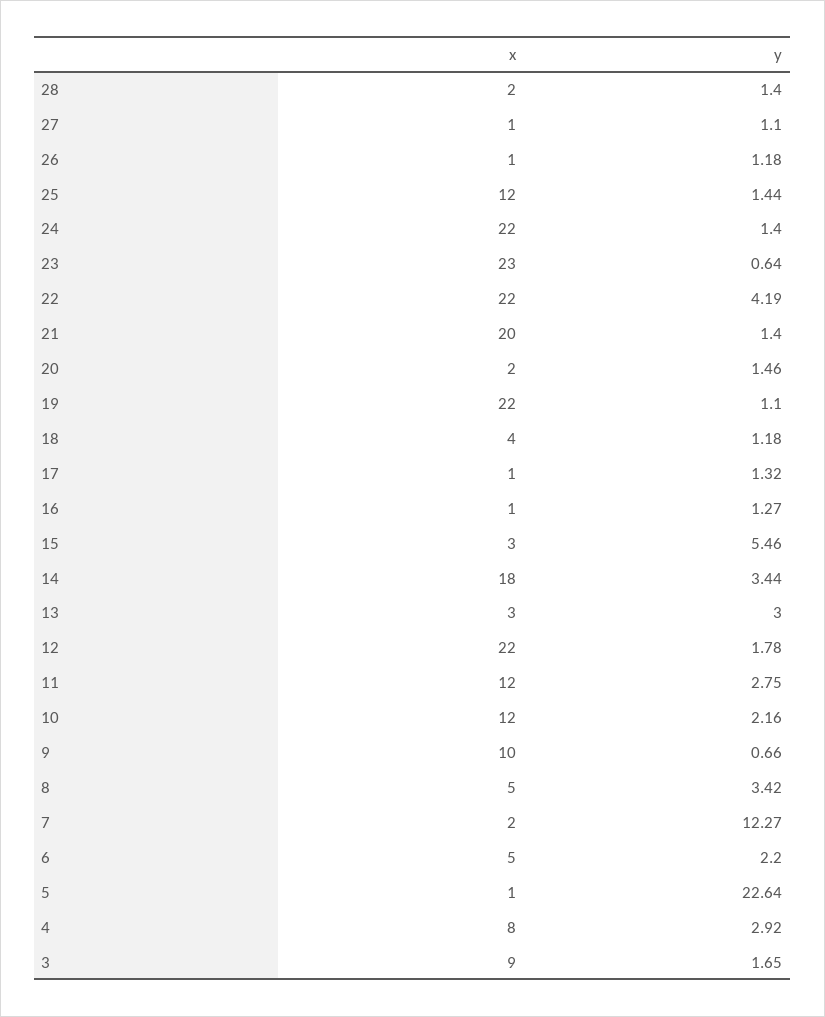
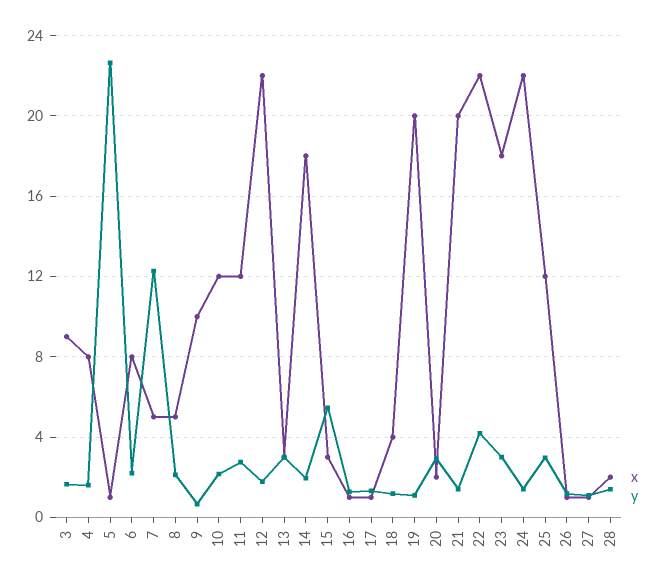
  {
    "x": {
      "28": 2,
      "27": 1,
      "26": 1,
      "25": 12,
      "24": 22,
-     "23": 23,
+     "23": 18,
      "22": 22,
      "21": 20,
      "20": 2,
-     "19": 22,
+     "19": 20,
      "18": 4,
      "17": 1,
      "16": 1,
      "15": 3,
      "14": 18,
      "13": 3,
      "12": 22,
      "11": 12,
      "10": 12,
      "9": 10,
      "8": 5,
-     "7": 2,
+     "7": 5,
-     "6": 5,
+     "6": 8,
      "5": 1,
      "4": 8,
      "3": 9
    },
    "y": {
      "28": 1.4,
      "27": 1.1,
      "26": 1.18,
-     "25": 1.44,
+     "25": 3,
      "24": 1.4,
-     "23": 0.64,
+     "23": 3,
      "22": 4.19,
      "21": 1.4,
-     "20": 1.46,
+     "20": 3,
      "19": 1.1,
      "18": 1.18,
      "17": 1.32,
      "16": 1.27,
      "15": 5.46,
-     "14": 3.44,
+     "14": 2,
      "13": 3,
      "12": 1.78,
      "11": 2.75,
      "10": 2.16,
      "9": 0.66,
-     "8": 3.42,
+     "8": 2,
      "7": 12.27,
      "6": 2.2,
      "5": 22.64,
-     "4": 2.92,
+     "4": 1.5,
      "3": 1.65
    }
  }

